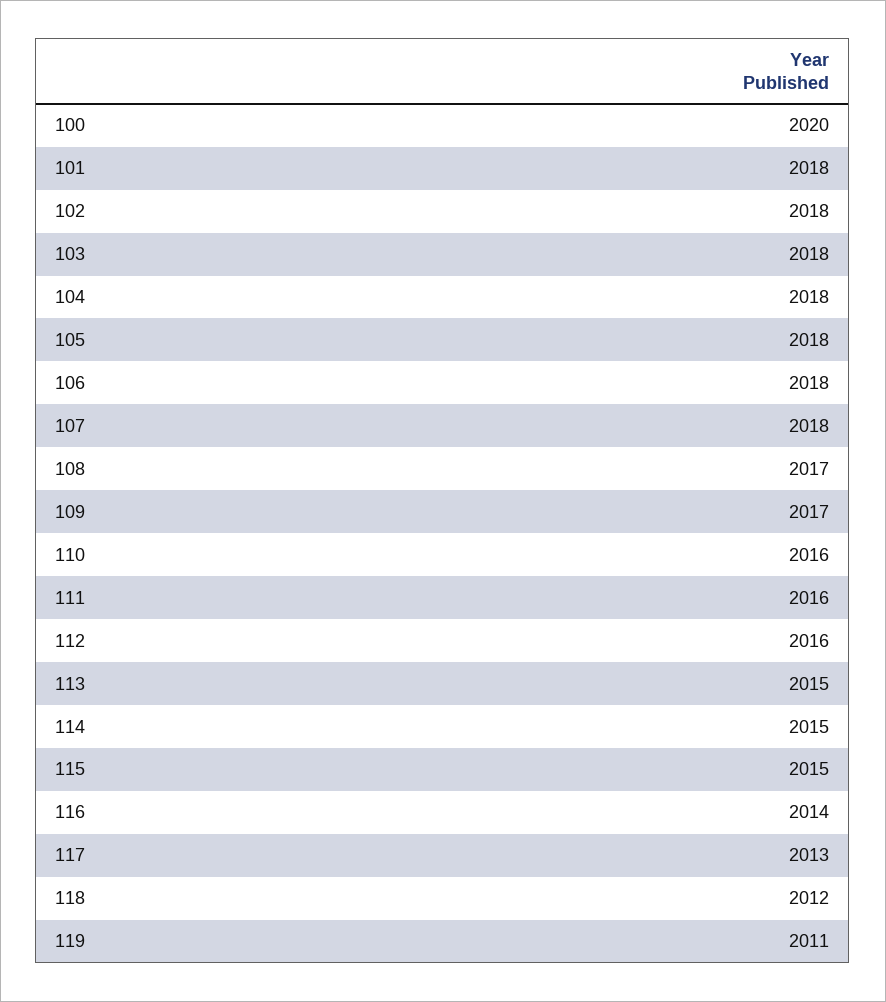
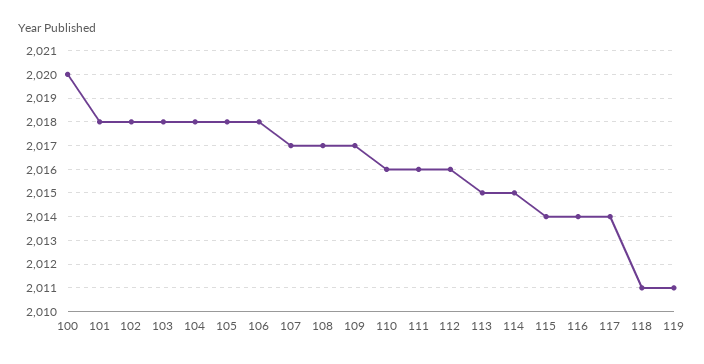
  {
    "100": 2020,
    "101": 2018,
    "102": 2018,
    "103": 2018,
    "104": 2018,
    "105": 2018,
    "106": 2018,
-   "107": 2018,
+   "107": 2017,
    "108": 2017,
    "109": 2017,
    "110": 2016,
    "111": 2016,
    "112": 2016,
    "113": 2015,
    "114": 2015,
-   "115": 2015,
+   "115": 2014,
    "116": 2014,
-   "117": 2013,
+   "117": 2014,
-   "118": 2012,
+   "118": 2011,
    "119": 2011
  }

